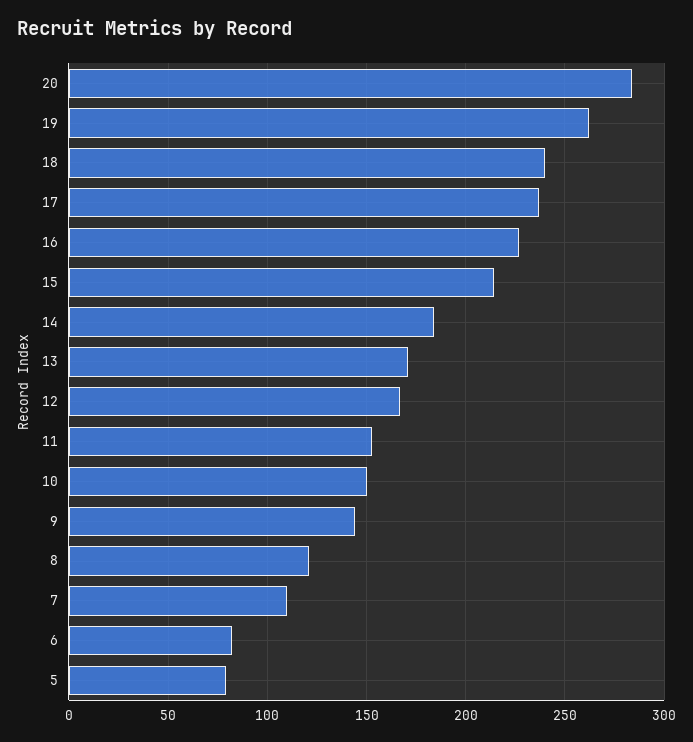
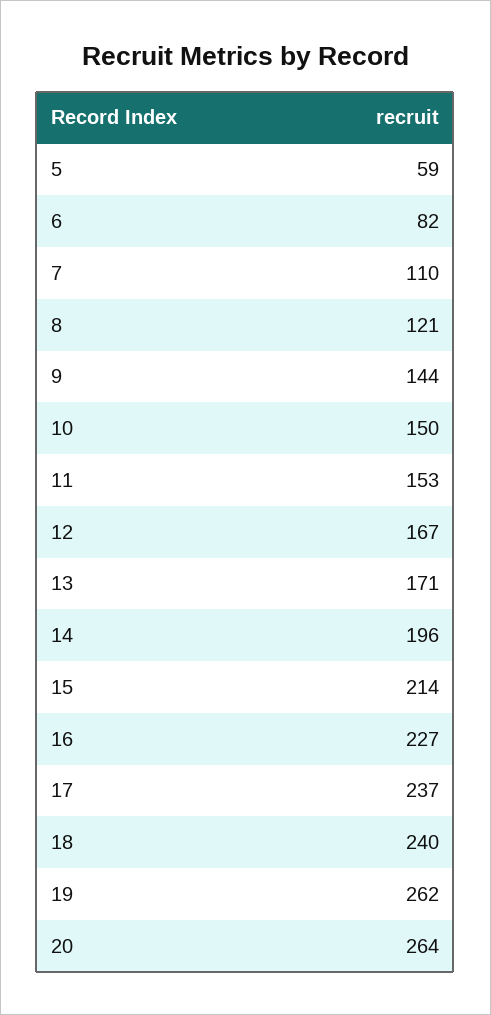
  {
-   "20": 285,
+   "20": 264,
    "19": 262,
    "18": 240,
    "17": 237,
    "16": 227,
    "15": 214,
-   "14": 185,
+   "14": 196,
    "13": 171,
    "12": 167,
    "11": 153,
    "10": 150,
    "9": 144,
    "8": 121,
    "7": 110,
    "6": 82,
-   "5": 80
+   "5": 59
  }

